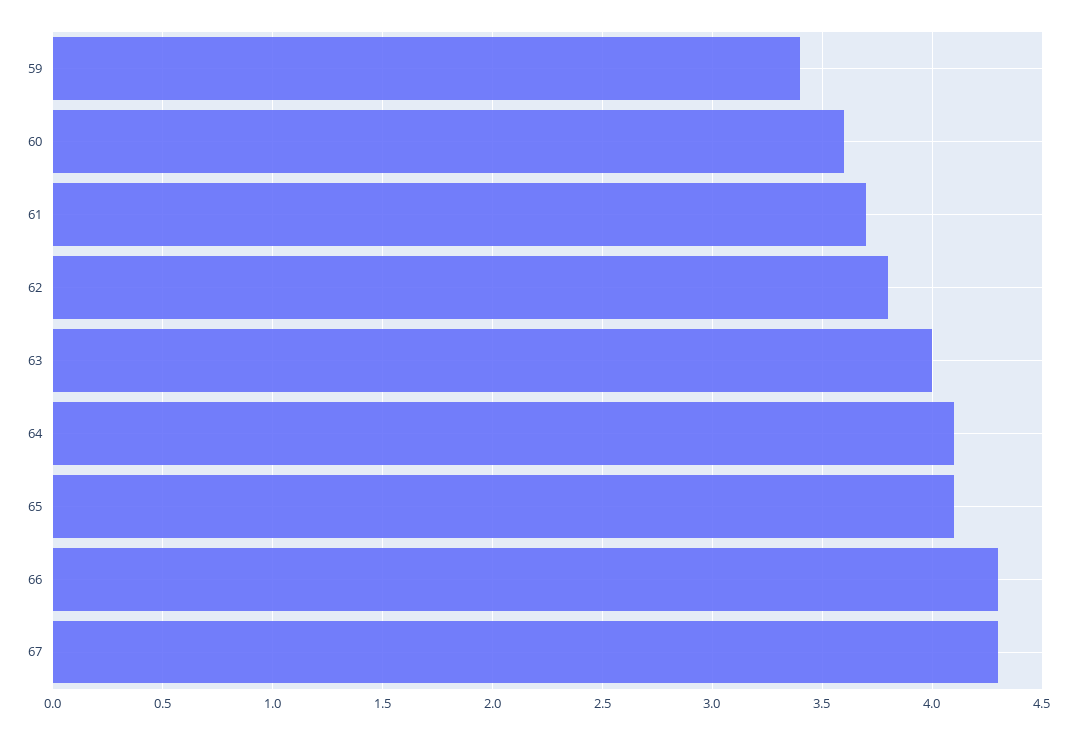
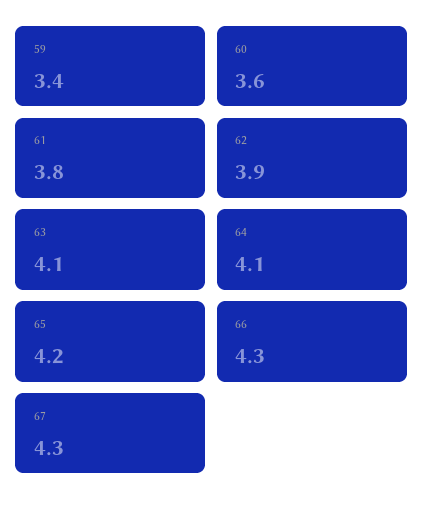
  {
    "59": 3.4,
    "60": 3.6,
-   "61": 3.7,
+   "61": 3.8,
-   "62": 3.8,
+   "62": 3.9,
-   "63": 4,
+   "63": 4.1,
    "64": 4.1,
-   "65": 4.1,
+   "65": 4.2,
    "66": 4.3,
    "67": 4.3
  }

